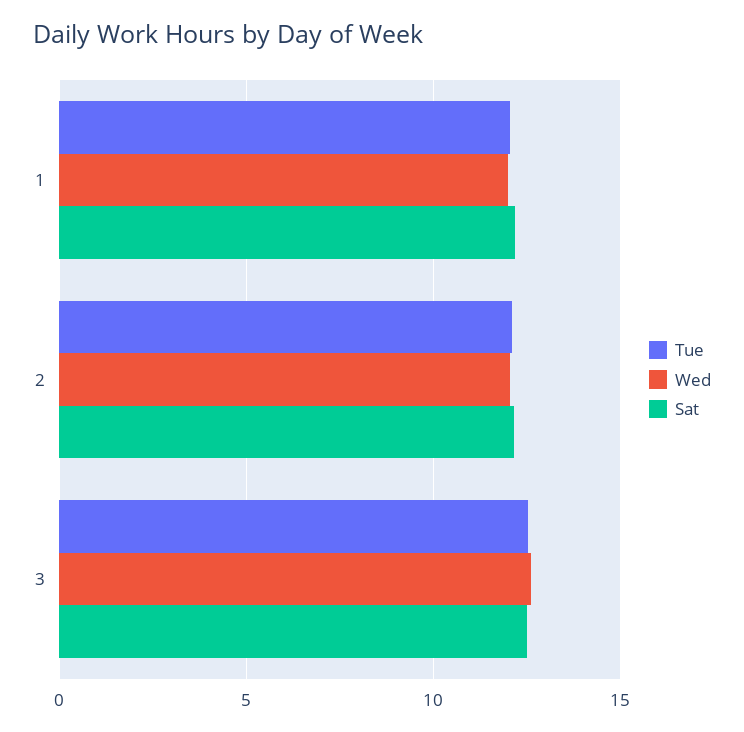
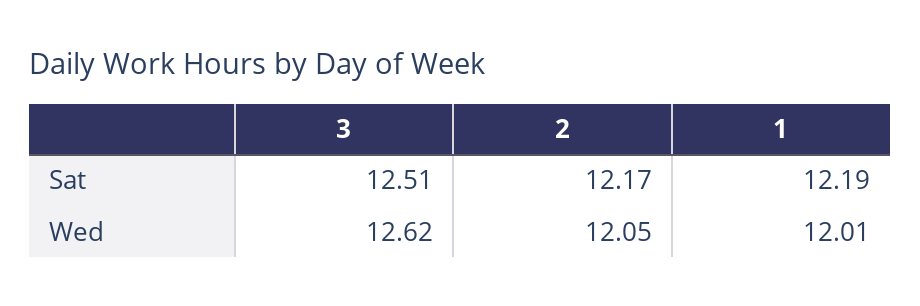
  {
-   "Tue": {
-     "1": 12,
-     "2": 12,
-     "3": 12.5
-   },
    "Wed": {
      "1": 12.01,
      "2": 12.05,
      "3": 12.62
    },
    "Sat": {
      "1": 12.19,
      "2": 12.17,
      "3": 12.51
    }
  }

